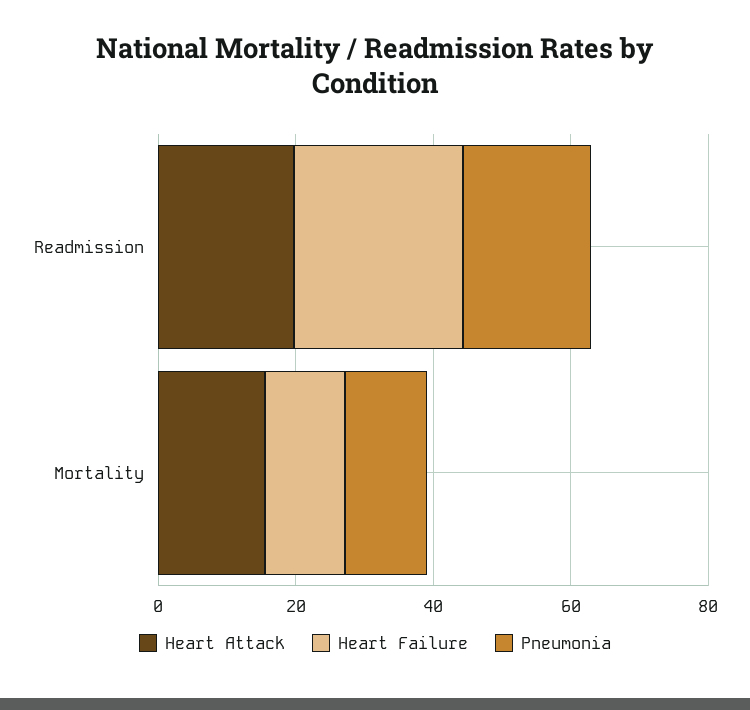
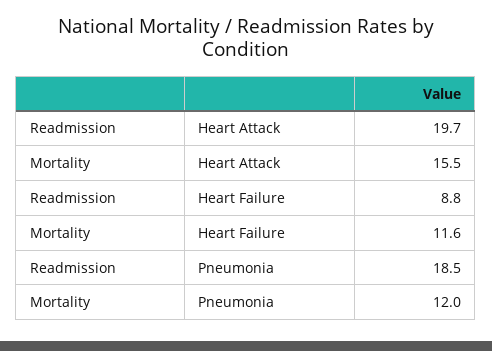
  {
    "Heart Attack": {
      "Readmission": 19.7,
      "Mortality": 15.5
    },
    "Heart Failure": {
-     "Readmission": 25,
+     "Readmission": 8.8,
      "Mortality": 11.6
    },
    "Pneumonia": {
      "Readmission": 18.5,
      "Mortality": 12
    }
  }

